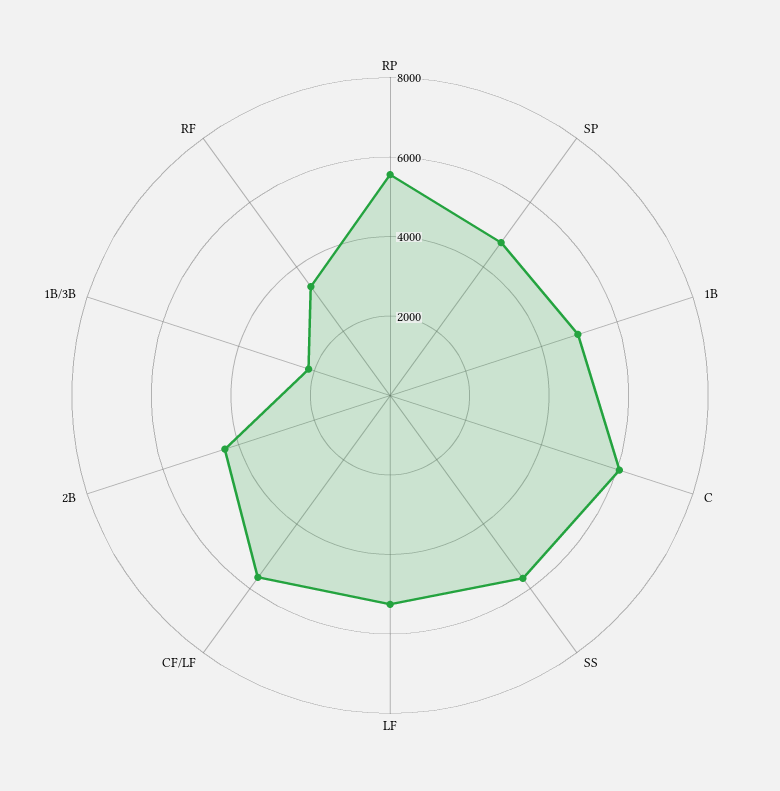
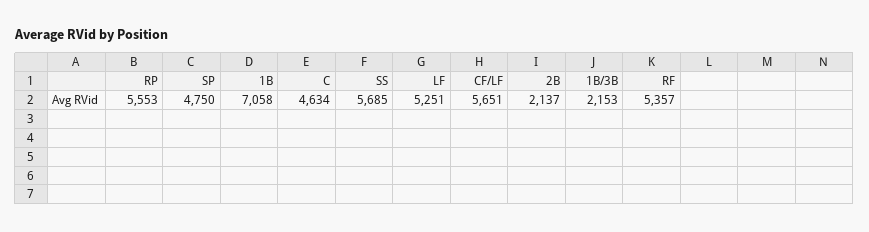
  {
    "RP": 5553,
    "SP": 4750,
-   "1B": 5000,
+   "1B": 7058,
-   "C": 6000,
+   "C": 4634,
    "SS": 5685,
    "LF": 5251,
    "CF/LF": 5651,
-   "2B": 4500,
+   "2B": 2137,
    "1B/3B": 2153,
-   "RF": 3500
+   "RF": 5357
  }

